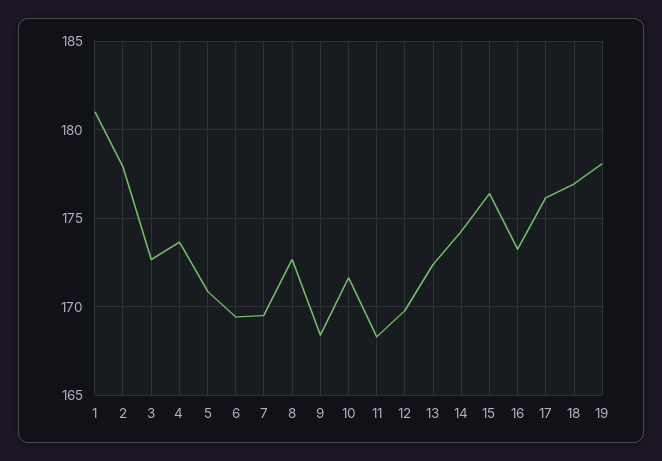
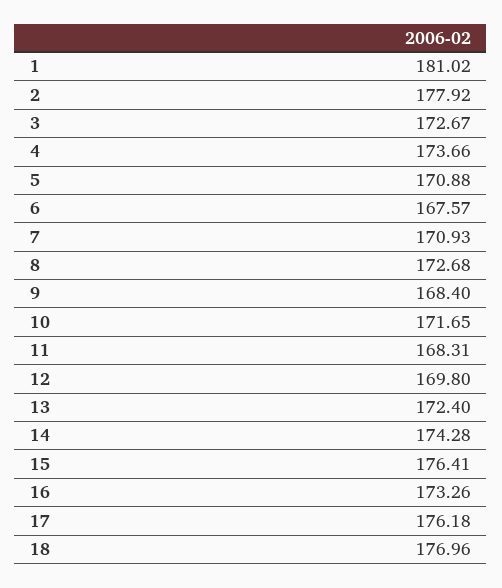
  {
    "1": 181.02,
    "2": 177.92,
    "3": 172.67,
    "4": 173.66,
    "5": 170.88,
-   "6": 169.5,
+   "6": 167.57,
-   "7": 169.5,
+   "7": 170.93,
    "8": 172.68,
    "9": 168.4,
    "10": 171.65,
    "11": 168.31,
    "12": 169.8,
    "13": 172.4,
    "14": 174.28,
    "15": 176.41,
    "16": 173.26,
    "17": 176.18,
-   "18": 176.96,
+   "18": 176.96
-   "19": 178
  }

